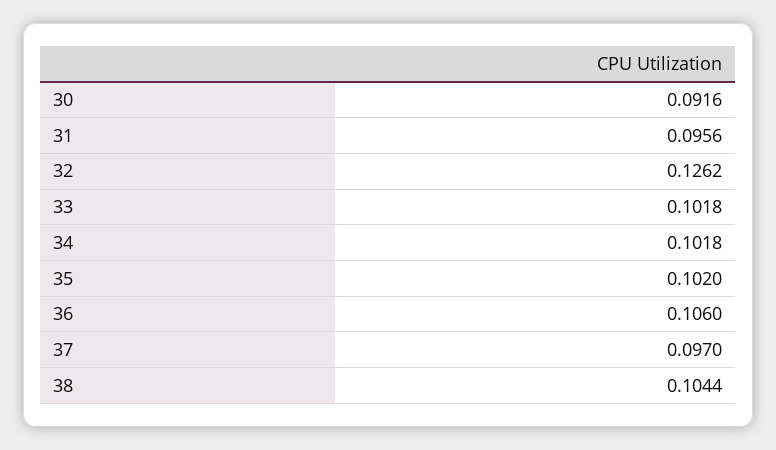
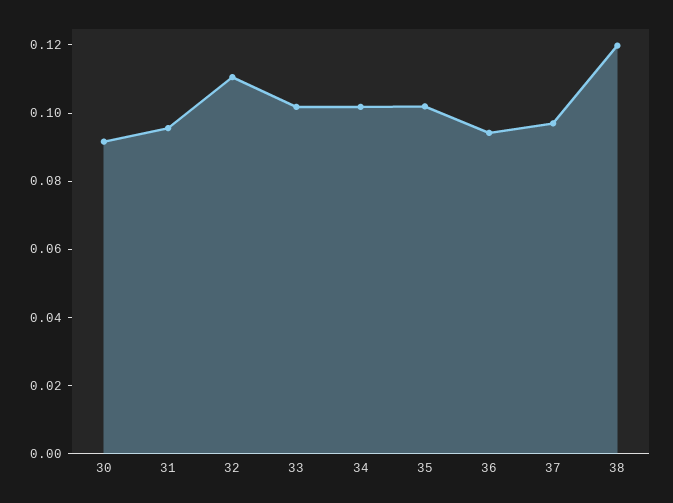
  {
    "30": 0.0916,
    "31": 0.0956,
-   "32": 0.1262,
+   "32": 0.11,
    "33": 0.1018,
    "34": 0.1018,
    "35": 0.102,
-   "36": 0.106,
+   "36": 0.095,
    "37": 0.097,
-   "38": 0.1044
+   "38": 0.12
  }

